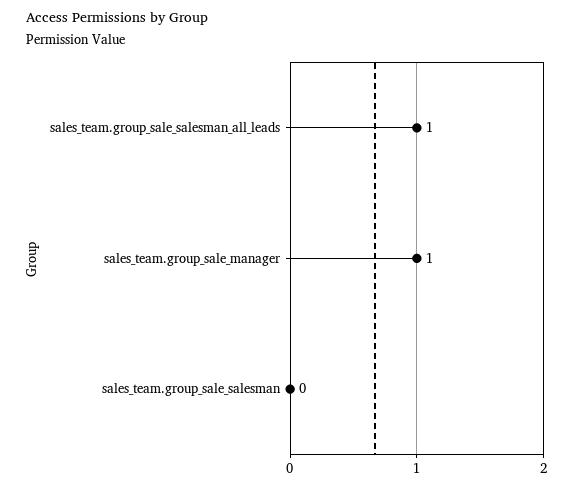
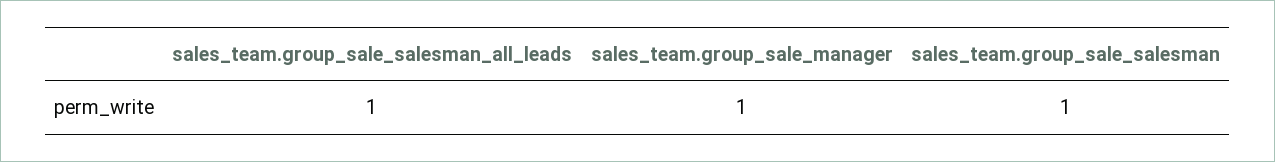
  {
    "sales_team.group_sale_salesman_all_leads": 1,
    "sales_team.group_sale_manager": 1,
-   "sales_team.group_sale_salesman": 0
+   "sales_team.group_sale_salesman": 1
  }

